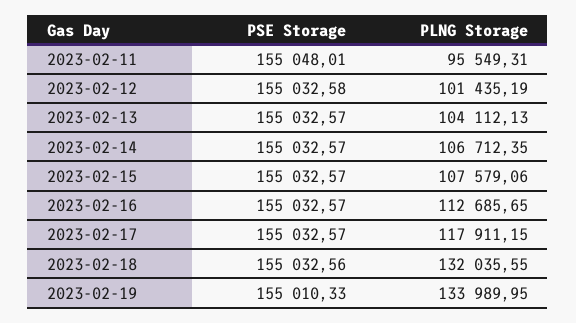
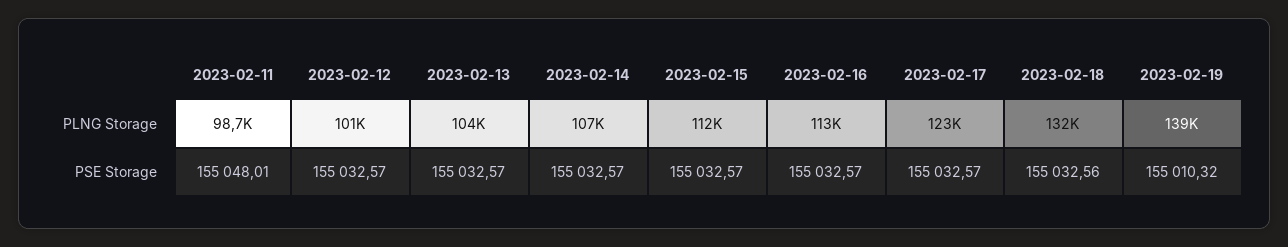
  {
    "PSE Storage": {
      "2023-02-11": 155048.01,
-     "2023-02-12": 155032.58,
+     "2023-02-12": 155032.57,
      "2023-02-13": 155032.57,
      "2023-02-14": 155032.57,
      "2023-02-15": 155032.57,
      "2023-02-16": 155032.57,
      "2023-02-17": 155032.57,
      "2023-02-18": 155032.56,
-     "2023-02-19": 155010.33
+     "2023-02-19": 155010.32
    },
    "PLNG Storage": {
-     "2023-02-11": 95549.31,
+     "2023-02-11": 98700,
      "2023-02-12": 101435.19,
      "2023-02-13": 104112.13,
      "2023-02-14": 106712.35,
-     "2023-02-15": 107579.06,
+     "2023-02-15": 112000,
      "2023-02-16": 112685.65,
-     "2023-02-17": 117911.15,
+     "2023-02-17": 123000,
      "2023-02-18": 132035.55,
-     "2023-02-19": 133989.95
+     "2023-02-19": 139000
    }
  }

